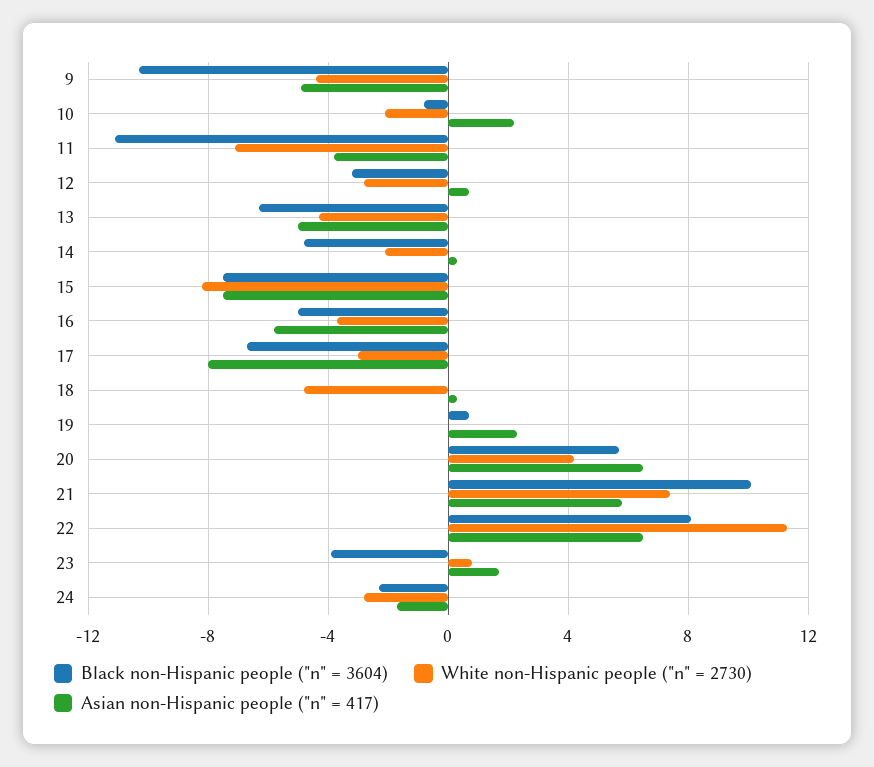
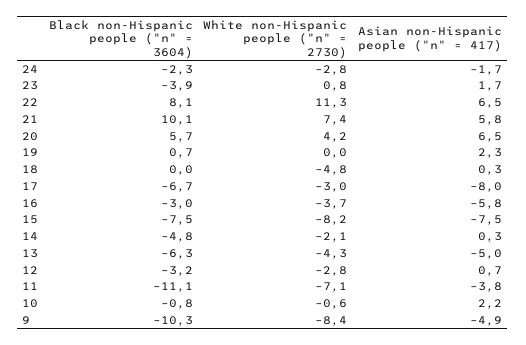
  {
    "Black non-Hispanic people (\"n\" = 3604)": {
      "9": -10.3,
      "10": -0.8,
      "11": -11.1,
      "12": -3.2,
      "13": -6.3,
      "14": -4.8,
      "15": -7.5,
-     "16": -5,
+     "16": -3,
      "17": -6.7,
      "18": 0,
      "19": 0.7,
      "20": 5.7,
      "21": 10.1,
      "22": 8.1,
      "23": -3.9,
      "24": -2.3
    },
    "White non-Hispanic people (\"n\" = 2730)": {
-     "9": -4.5,
+     "9": -8.4,
-     "10": -2,
+     "10": -0.6,
      "11": -7.1,
      "12": -2.8,
      "13": -4.3,
      "14": -2.1,
      "15": -8.2,
      "16": -3.7,
      "17": -3,
      "18": -4.8,
      "19": 0,
      "20": 4.2,
      "21": 7.4,
      "22": 11.3,
      "23": 0.8,
      "24": -2.8
    },
    "Asian non-Hispanic people (\"n\" = 417)": {
      "9": -4.9,
      "10": 2.2,
      "11": -3.8,
      "12": 0.7,
      "13": -5,
      "14": 0.3,
      "15": -7.5,
      "16": -5.8,
      "17": -8,
      "18": 0.3,
      "19": 2.3,
      "20": 6.5,
      "21": 5.8,
      "22": 6.5,
      "23": 1.7,
      "24": -1.7
    }
  }

